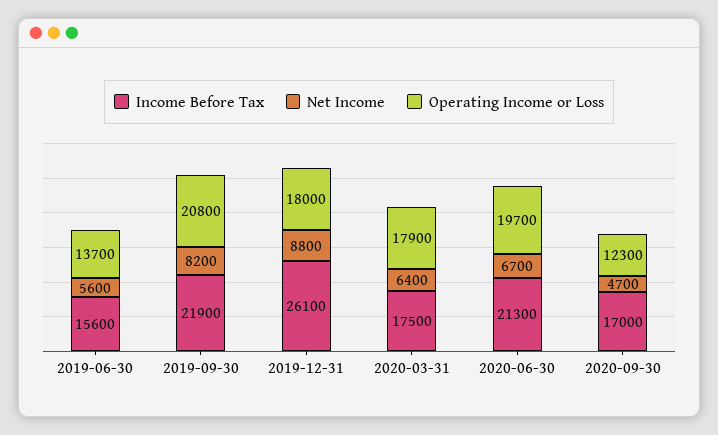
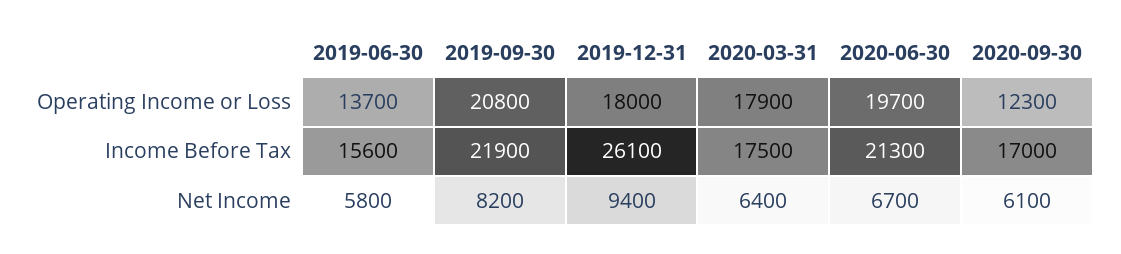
  {
    "Income Before Tax": {
      "2019-06-30": 15600,
      "2019-09-30": 21900,
      "2019-12-31": 26100,
      "2020-03-31": 17500,
      "2020-06-30": 21300,
      "2020-09-30": 17000
    },
    "Net Income": {
-     "2019-06-30": 5600,
+     "2019-06-30": 5800,
      "2019-09-30": 8200,
-     "2019-12-31": 8800,
+     "2019-12-31": 9400,
      "2020-03-31": 6400,
      "2020-06-30": 6700,
-     "2020-09-30": 4700
+     "2020-09-30": 6100
    },
    "Operating Income or Loss": {
      "2019-06-30": 13700,
      "2019-09-30": 20800,
      "2019-12-31": 18000,
      "2020-03-31": 17900,
      "2020-06-30": 19700,
      "2020-09-30": 12300
    }
  }

